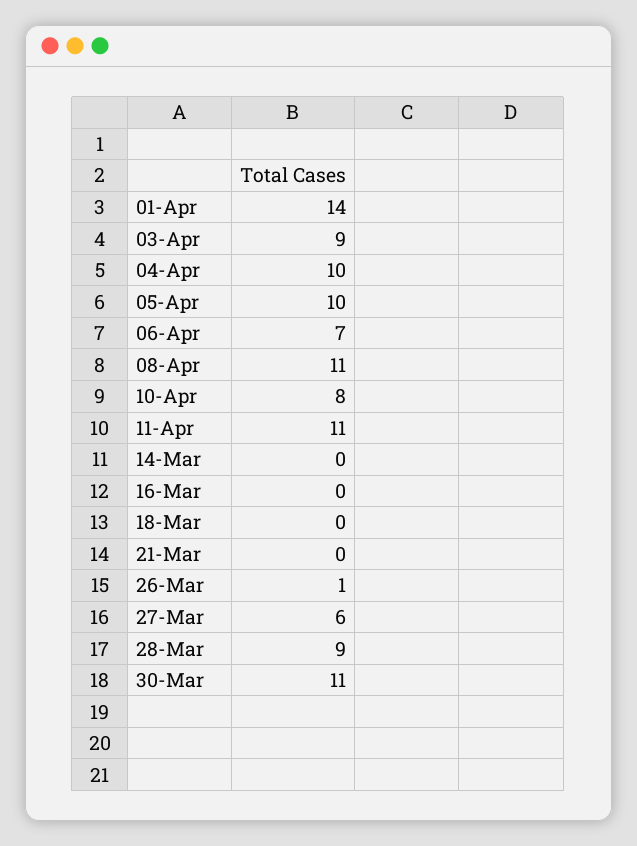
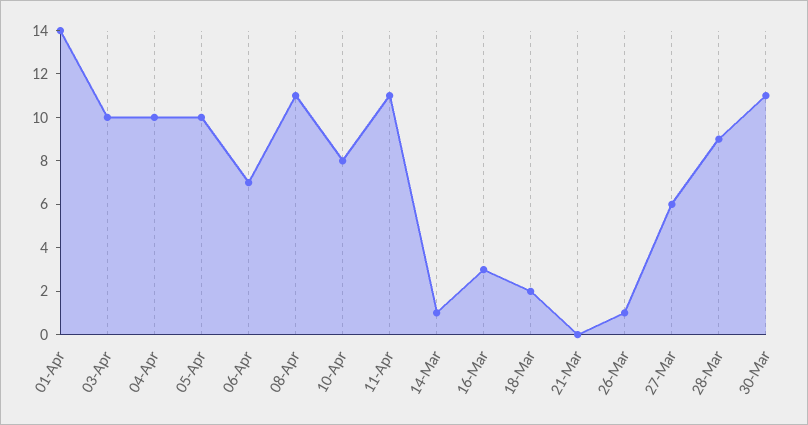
  {
    "01-Apr": 14,
-   "03-Apr": 9,
+   "03-Apr": 10,
    "04-Apr": 10,
    "05-Apr": 10,
    "06-Apr": 7,
    "08-Apr": 11,
    "10-Apr": 8,
    "11-Apr": 11,
-   "14-Mar": 0,
+   "14-Mar": 1,
-   "16-Mar": 0,
+   "16-Mar": 3,
-   "18-Mar": 0,
+   "18-Mar": 2,
    "21-Mar": 0,
    "26-Mar": 1,
    "27-Mar": 6,
    "28-Mar": 9,
    "30-Mar": 11
  }

